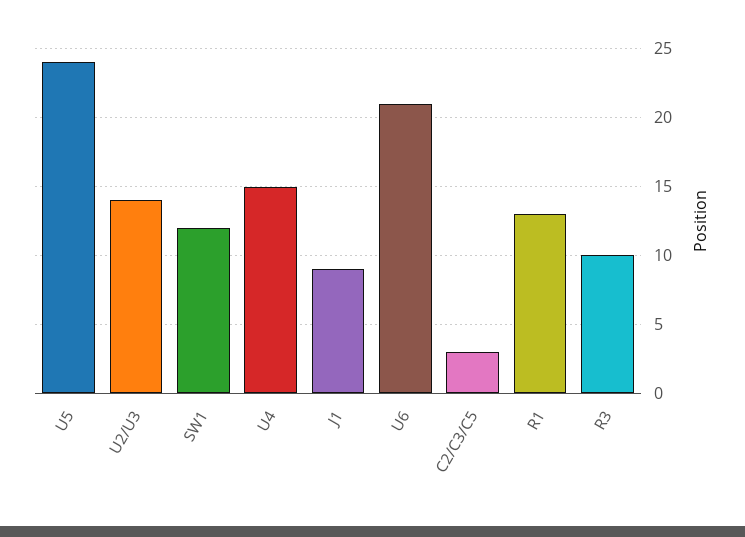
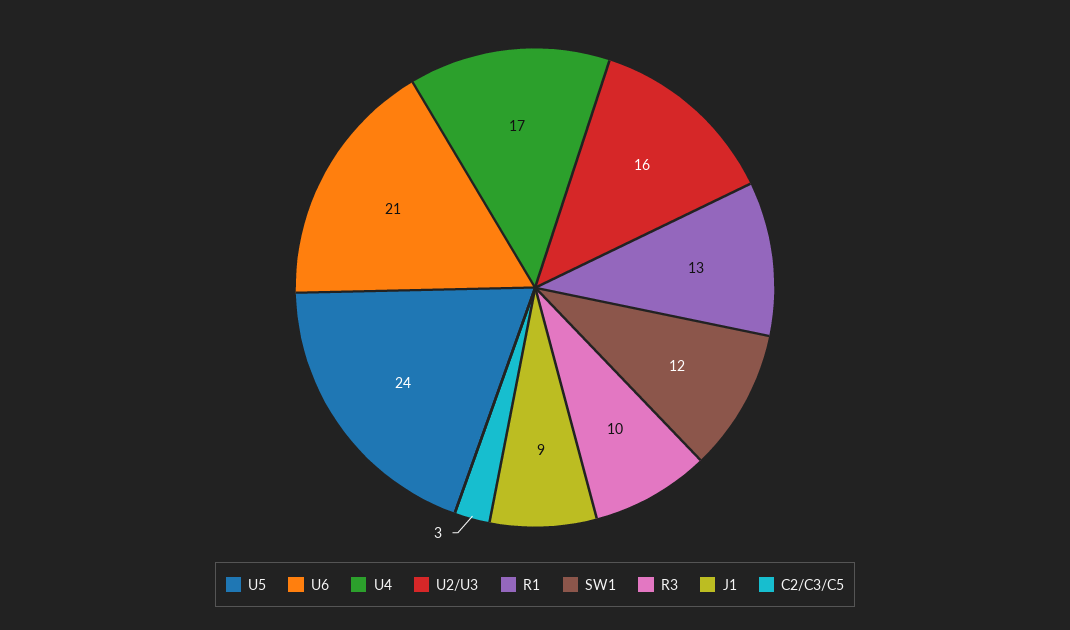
  {
    "U5": 24,
-   "U2/U3": 14,
+   "U2/U3": 16,
    "SW1": 12,
-   "U4": 15,
+   "U4": 17,
    "J1": 9,
    "U6": 21,
    "C2/C3/C5": 3,
    "R1": 13,
    "R3": 10
  }

